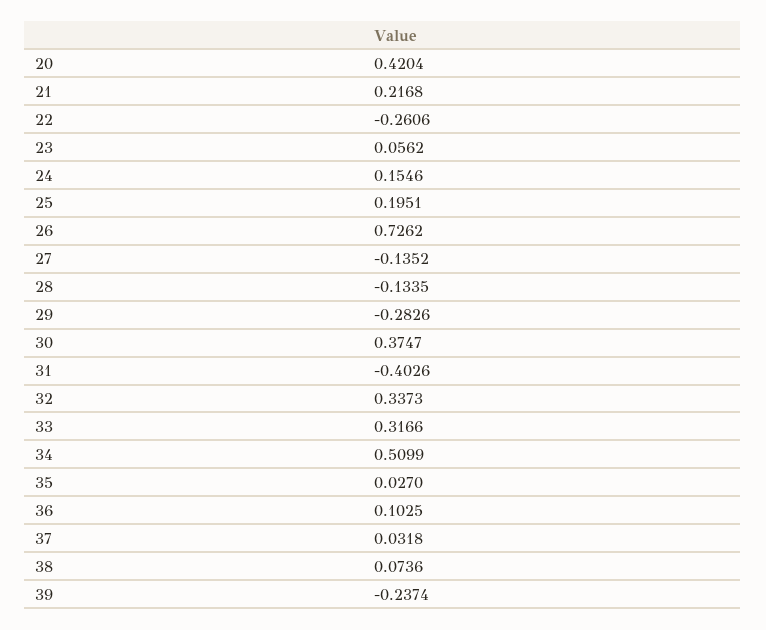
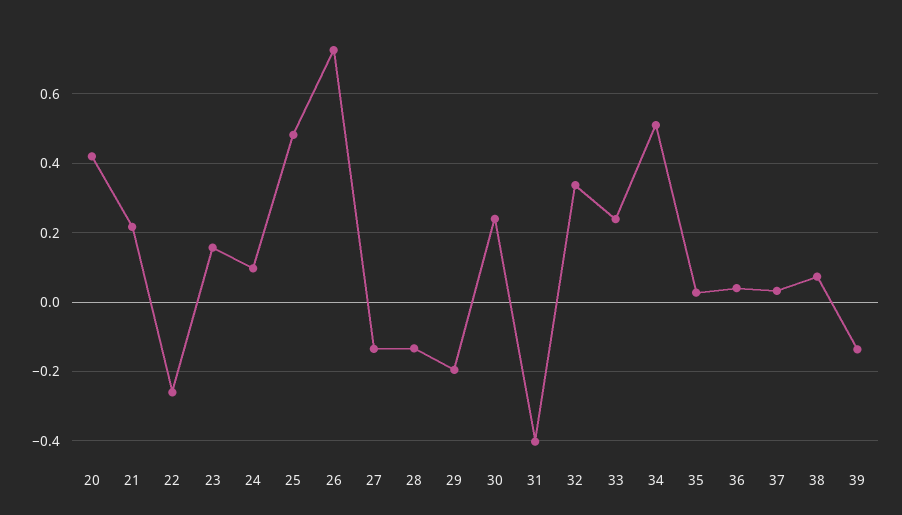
  {
    "20": 0.4204,
    "21": 0.2168,
    "22": -0.2606,
-   "23": 0.0562,
+   "23": 0.16,
-   "24": 0.1546,
+   "24": 0.1,
-   "25": 0.1951,
+   "25": 0.48,
    "26": 0.7262,
    "27": -0.1352,
    "28": -0.1335,
-   "29": -0.2826,
+   "29": -0.2,
-   "30": 0.3747,
+   "30": 0.24,
    "31": -0.4026,
    "32": 0.3373,
-   "33": 0.3166,
+   "33": 0.24,
    "34": 0.5099,
    "35": 0.027,
-   "36": 0.1025,
+   "36": 0.04,
    "37": 0.0318,
    "38": 0.0736,
-   "39": -0.2374
+   "39": -0.14
  }

